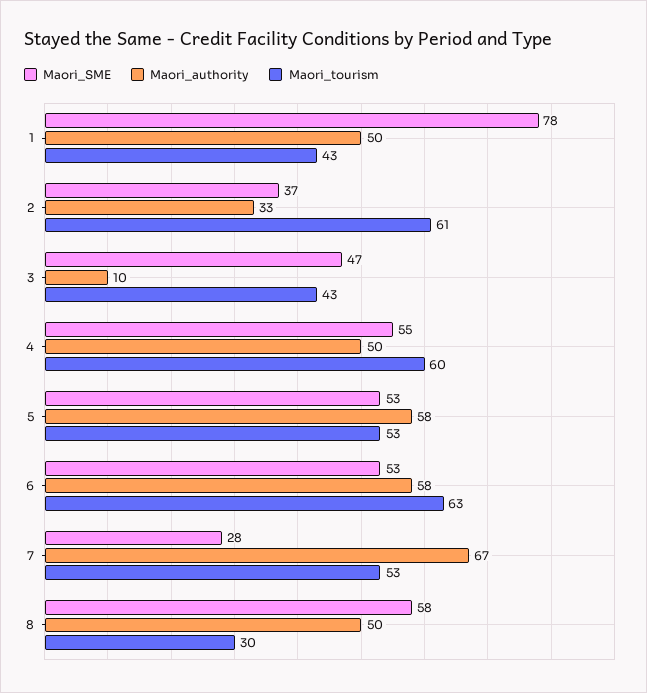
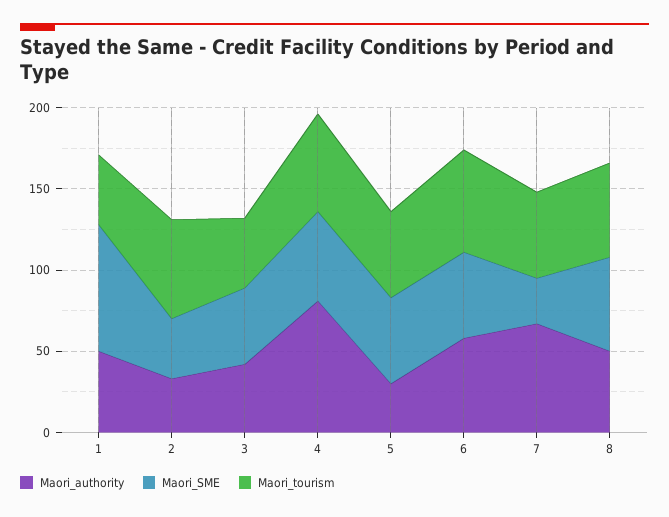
  {
    "Maori_SME": {
      "1": 78,
      "2": 37,
      "3": 47,
      "4": 55,
      "5": 53,
      "6": 53,
      "7": 28,
      "8": 58
    },
    "Maori_authority": {
      "1": 50,
      "2": 33,
-     "3": 10,
+     "3": 40,
-     "4": 50,
+     "4": 80,
-     "5": 58,
+     "5": 30,
      "6": 58,
      "7": 67,
      "8": 50
    },
    "Maori_tourism": {
      "1": 43,
      "2": 61,
      "3": 43,
      "4": 60,
      "5": 53,
      "6": 63,
      "7": 53,
-     "8": 30
+     "8": 60
    }
  }

